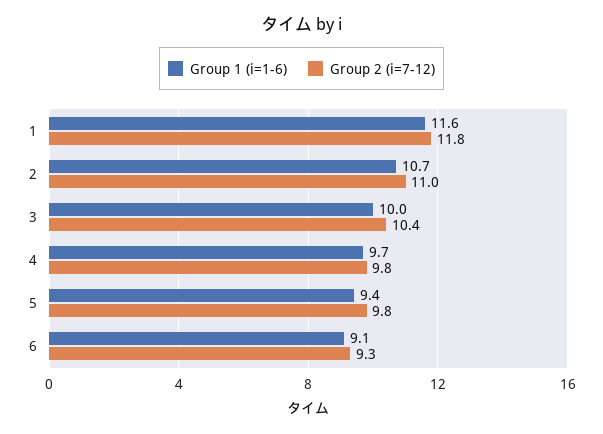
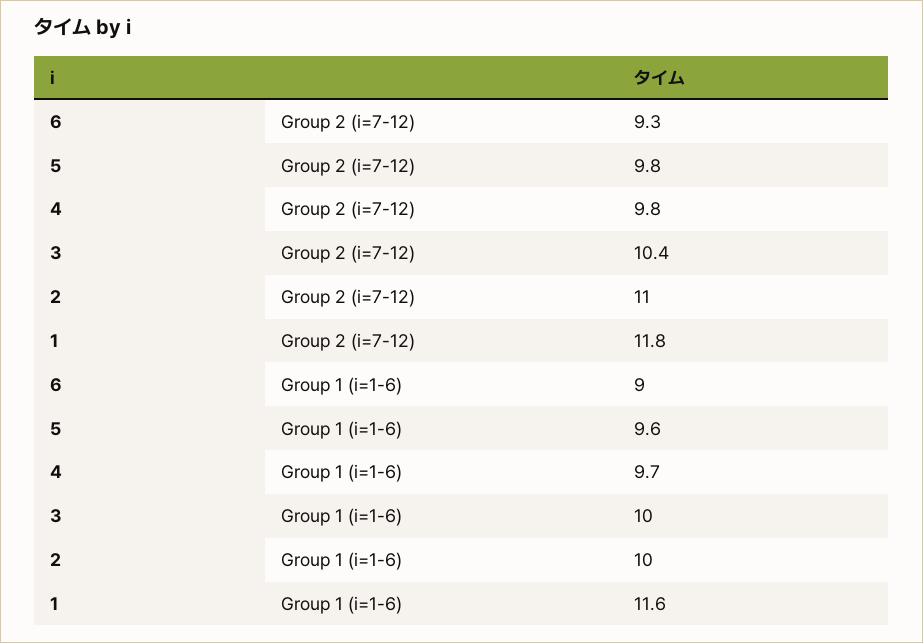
  {
    "Group 1 (i=1-6)": {
      "1": 11.6,
-     "2": 10.7,
+     "2": 10,
      "3": 10,
      "4": 9.7,
-     "5": 9.4,
+     "5": 9.6,
-     "6": 9.1
+     "6": 9
    },
    "Group 2 (i=7-12)": {
      "1": 11.8,
      "2": 11,
      "3": 10.4,
      "4": 9.8,
      "5": 9.8,
      "6": 9.3
    }
  }

